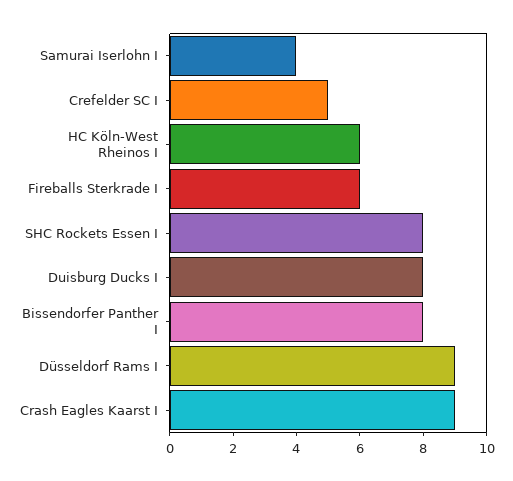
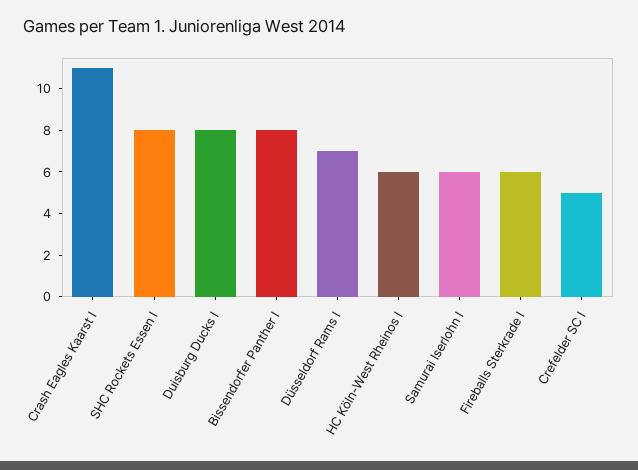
  {
-   "Samurai Iserlohn I": 4,
+   "Samurai Iserlohn I": 6,
    "Crefelder SC I": 5,
    "HC Köln-West Rheinos I": 6,
    "Fireballs Sterkrade I": 6,
    "SHC Rockets Essen I": 8,
    "Duisburg Ducks I": 8,
    "Bissendorfer Panther I": 8,
-   "Düsseldorf Rams I": 9,
+   "Düsseldorf Rams I": 7,
-   "Crash Eagles Kaarst I": 9
+   "Crash Eagles Kaarst I": 11
  }

